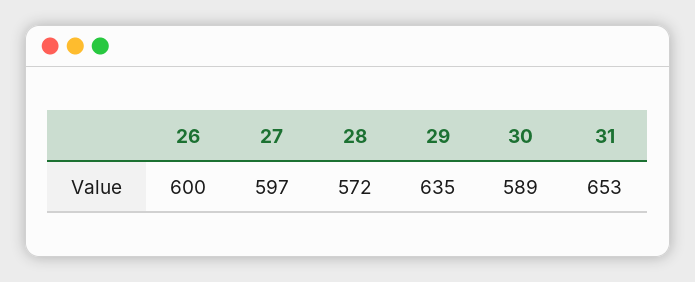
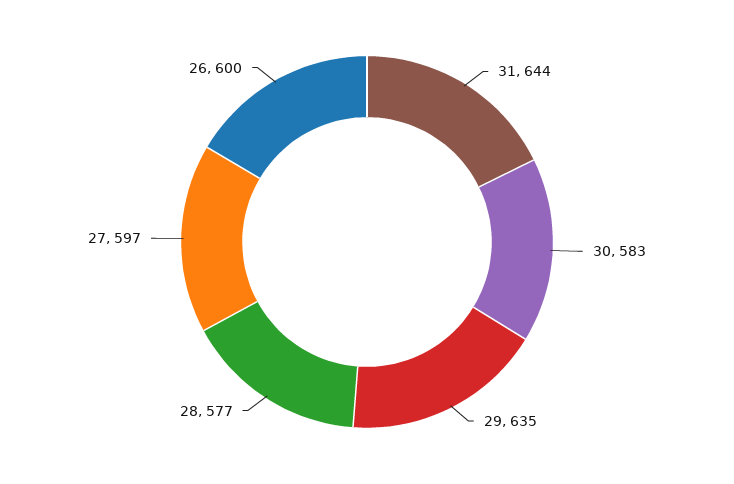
  {
    "26": 600,
    "27": 597,
-   "28": 572,
+   "28": 577,
    "29": 635,
-   "30": 589,
+   "30": 583,
-   "31": 653
+   "31": 644
  }

